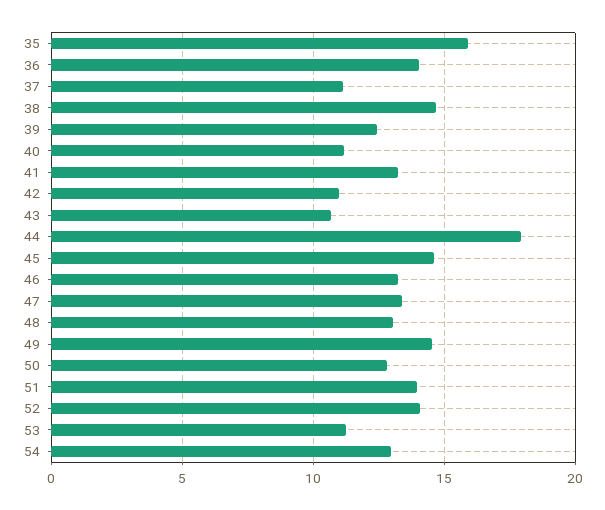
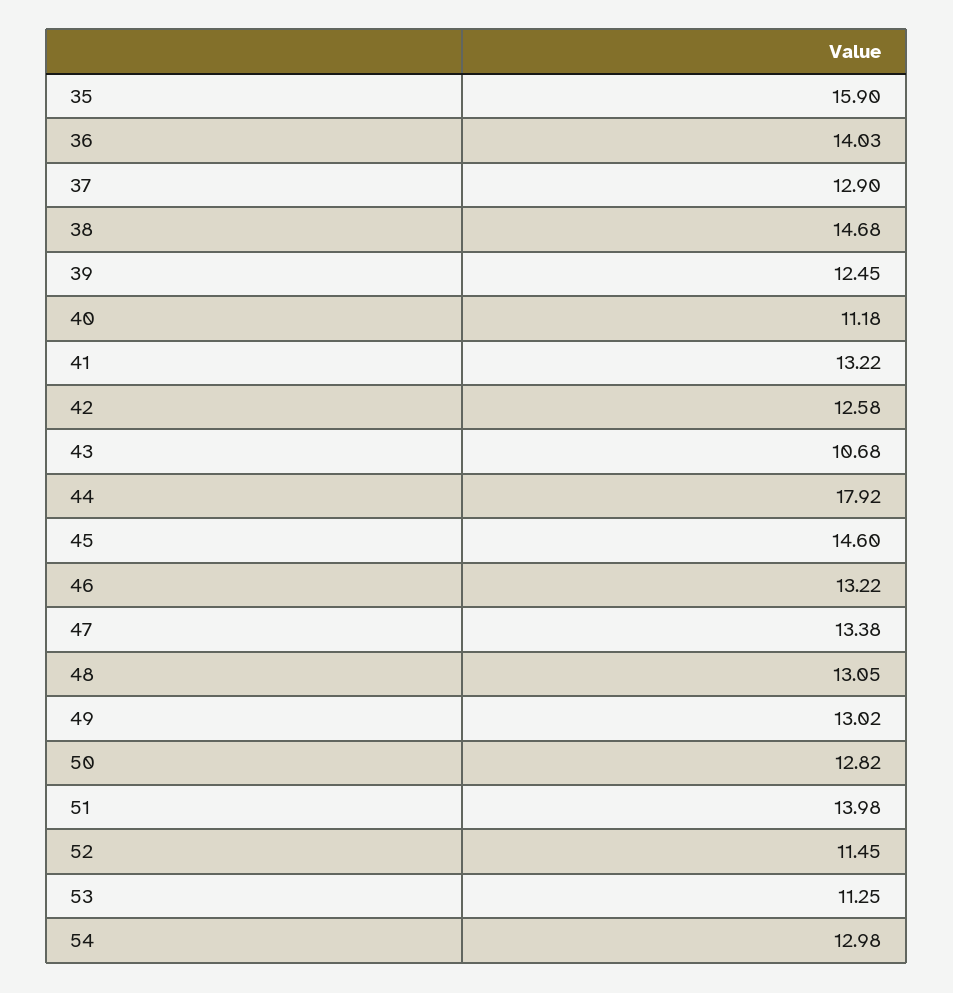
  {
    "35": 15.9,
    "36": 14.03,
-   "37": 11,
+   "37": 12.9,
    "38": 14.68,
    "39": 12.45,
    "40": 11.18,
    "41": 13.22,
-   "42": 11,
+   "42": 12.58,
    "43": 10.68,
    "44": 17.92,
    "45": 14.6,
    "46": 13.22,
    "47": 13.38,
    "48": 13.05,
-   "49": 14.5,
+   "49": 13.02,
    "50": 12.82,
    "51": 13.98,
-   "52": 14,
+   "52": 11.45,
    "53": 11.25,
    "54": 12.98
  }

